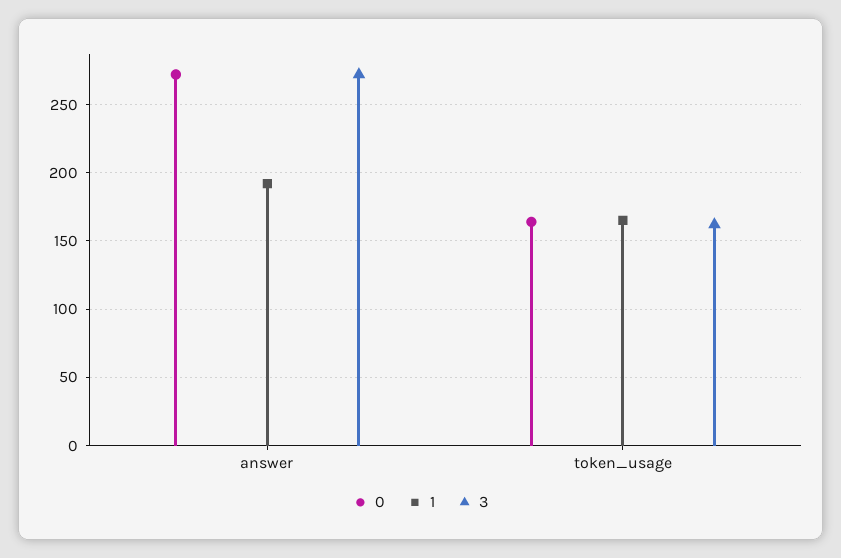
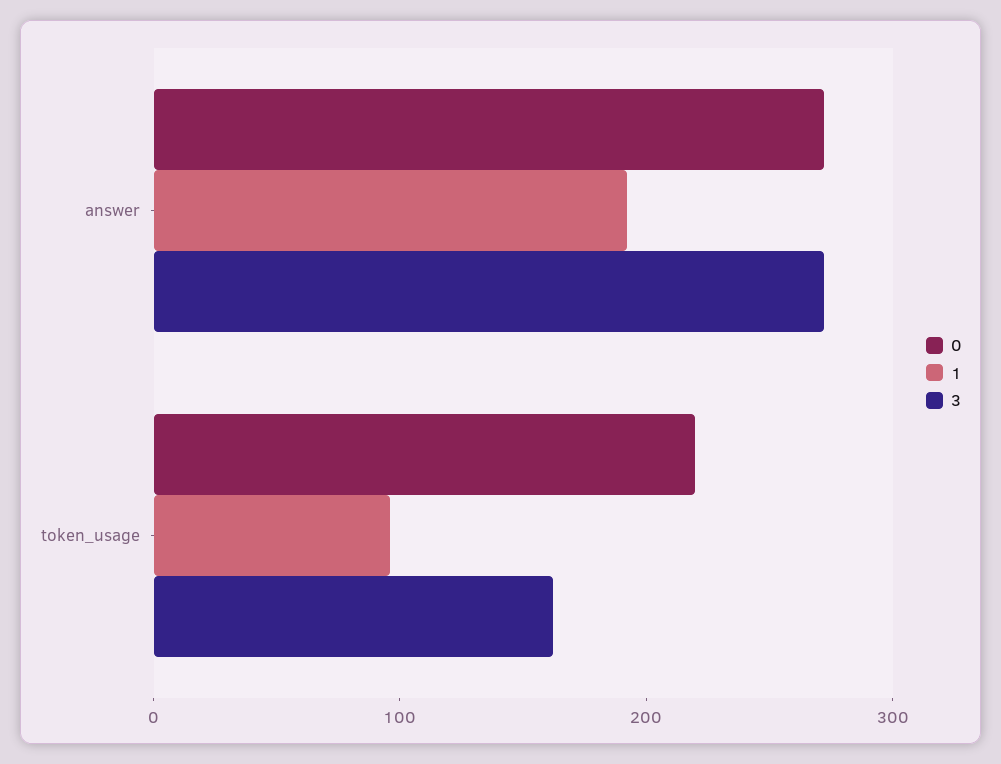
  {
    "0": {
      "answer": 270,
-     "token_usage": 165
+     "token_usage": 220
    },
    "1": {
      "answer": 190,
-     "token_usage": 165
+     "token_usage": 100
    },
    "3": {
      "answer": 270,
      "token_usage": 160
    }
  }

